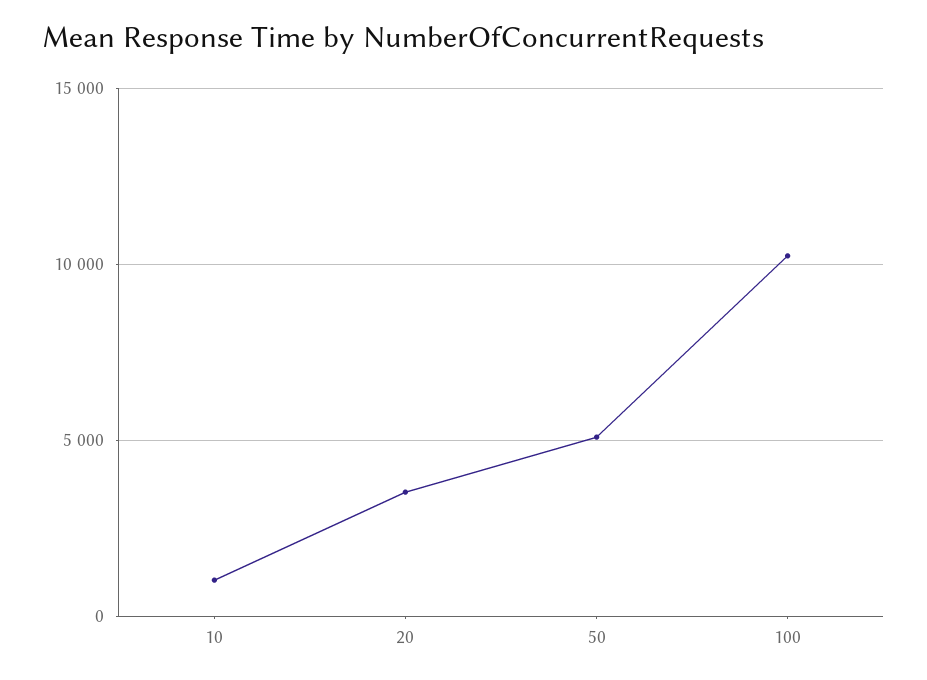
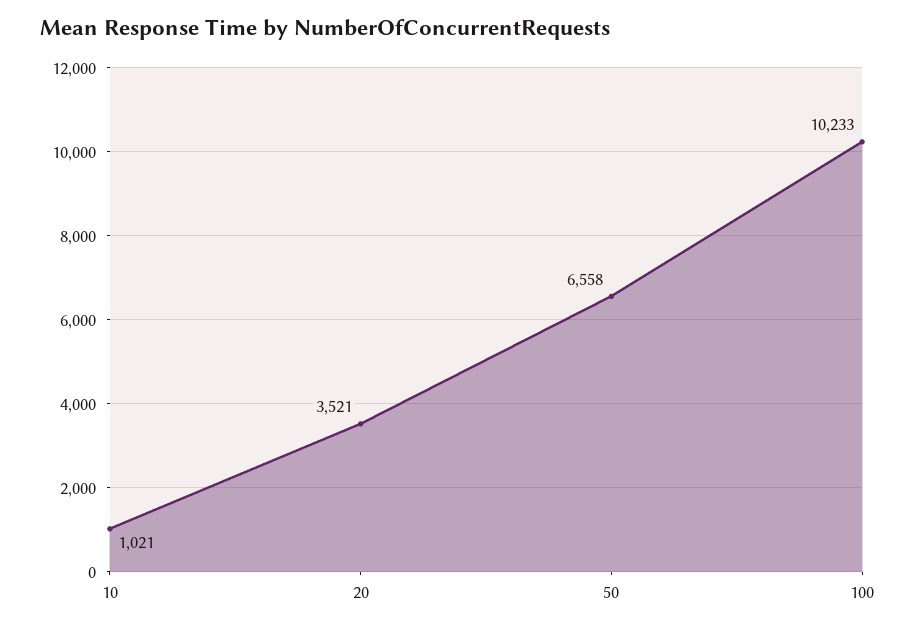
  {
    "10": 1021,
    "20": 3521,
-   "50": 5000,
+   "50": 6558,
    "100": 10233
  }

